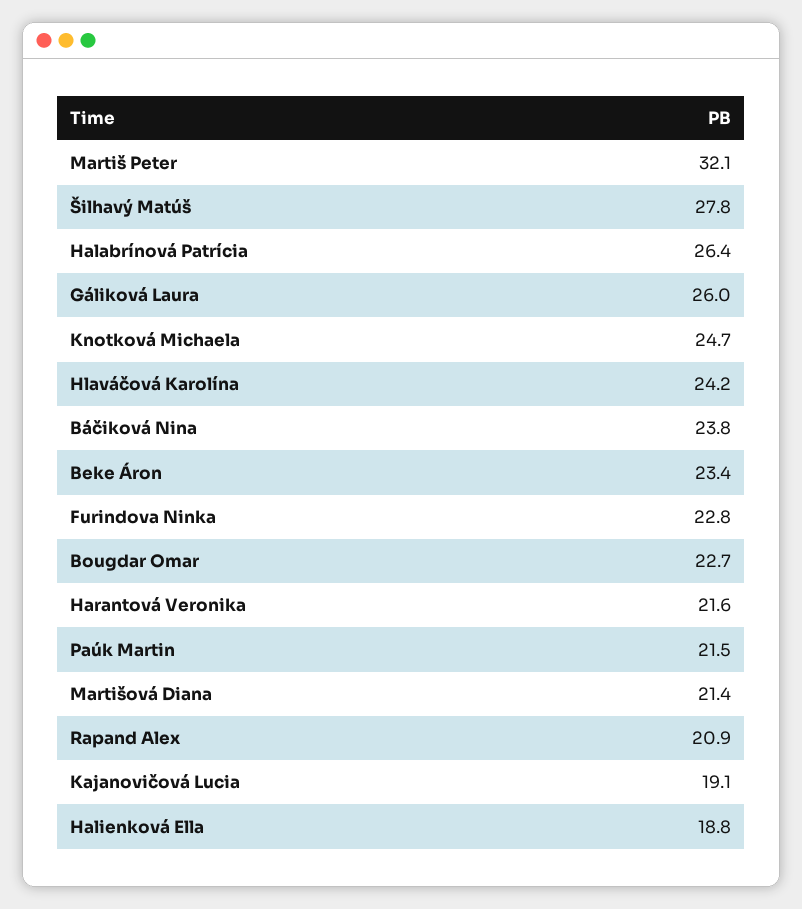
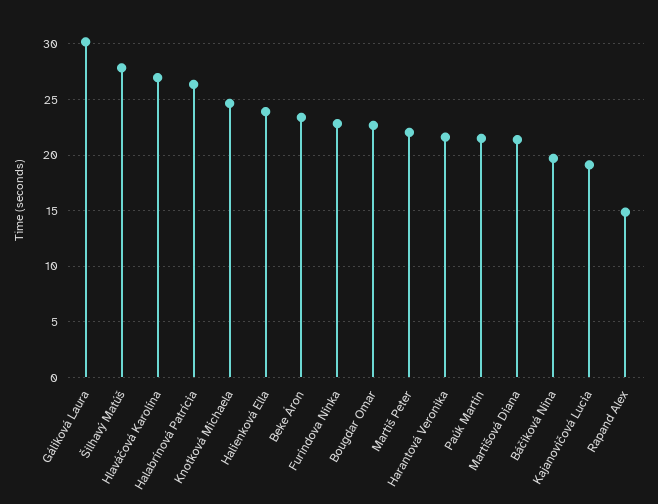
  {
-   "Martiš Peter": 32.1,
+   "Martiš Peter": 22,
    "Šilhavý Matúš": 27.8,
    "Halabrínová Patrícia": 26.4,
-   "Gáliková Laura": 26,
+   "Gáliková Laura": 30,
    "Knotková Michaela": 24.7,
-   "Hlaváčová Karolína": 24.2,
+   "Hlaváčová Karolína": 27,
-   "Báčiková Nina": 23.8,
+   "Báčiková Nina": 20,
    "Beke Áron": 23.4,
    "Furindova Ninka": 22.8,
    "Bougdar Omar": 22.7,
    "Harantová Veronika": 21.6,
    "Paúk Martin": 21.5,
    "Martišová Diana": 21.4,
-   "Rapand Alex": 20.9,
+   "Rapand Alex": 15,
    "Kajanovičová Lucia": 19.1,
-   "Halienková Ella": 18.8
+   "Halienková Ella": 24
  }

